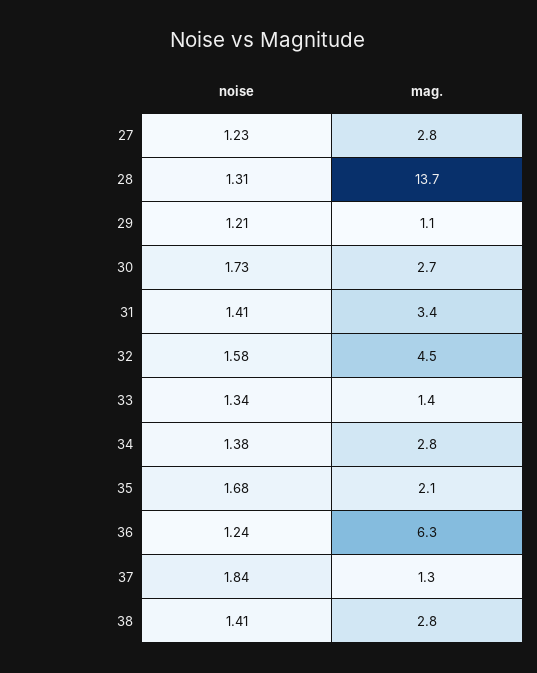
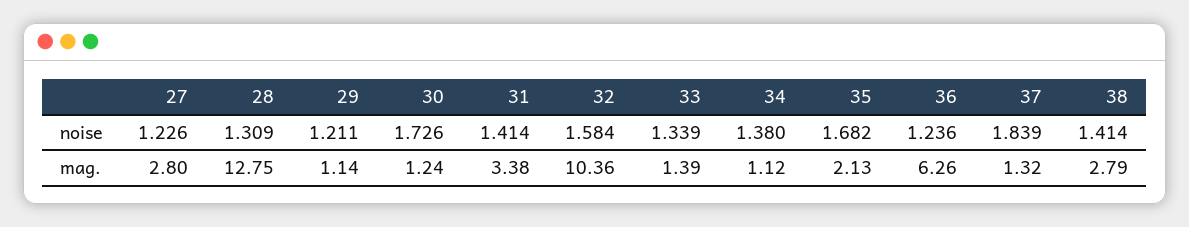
  {
    "noise": {
      "27": 1.226,
      "28": 1.309,
      "29": 1.211,
      "30": 1.726,
      "31": 1.414,
      "32": 1.584,
      "33": 1.339,
      "34": 1.38,
      "35": 1.682,
      "36": 1.236,
      "37": 1.839,
      "38": 1.414
    },
    "mag.": {
      "27": 2.8,
-     "28": 13.7,
+     "28": 12.75,
      "29": 1.14,
-     "30": 2.7,
+     "30": 1.24,
      "31": 3.38,
-     "32": 4.5,
+     "32": 10.36,
      "33": 1.39,
-     "34": 2.8,
+     "34": 1.12,
      "35": 2.13,
      "36": 6.26,
      "37": 1.32,
      "38": 2.79
    }
  }

